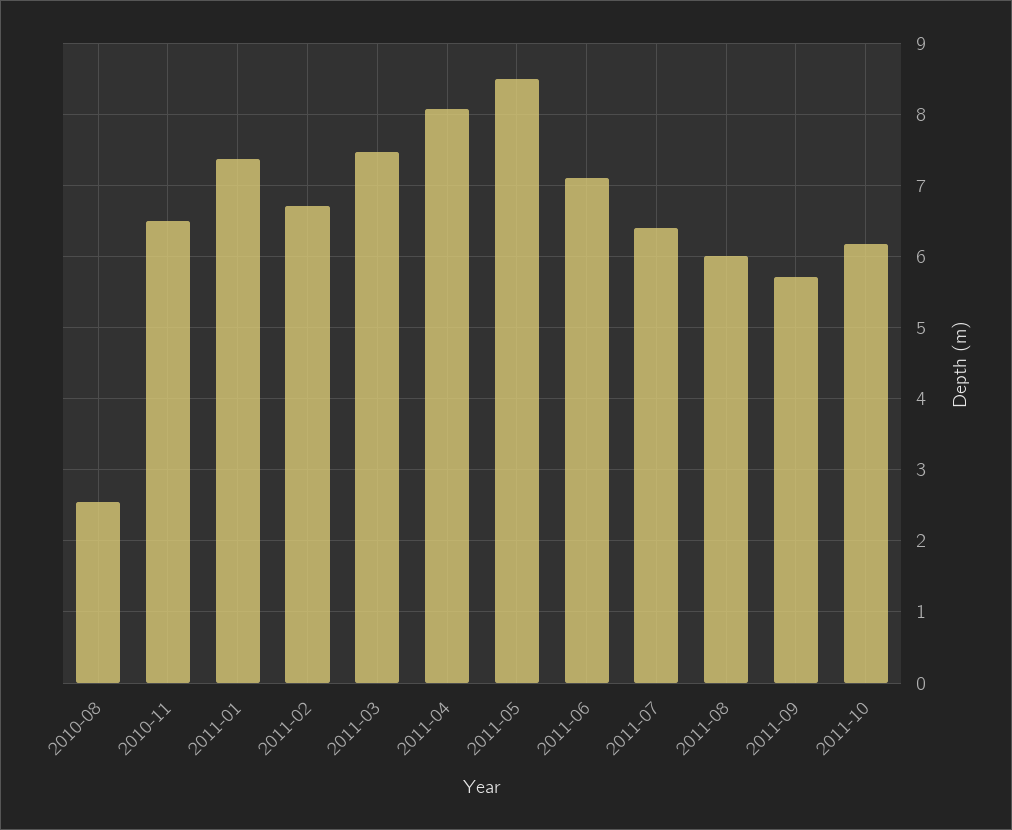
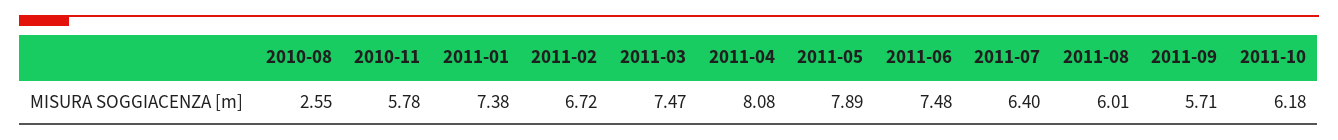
  {
    "2010-08": 2.55,
-   "2010-11": 6.5,
+   "2010-11": 5.78,
    "2011-01": 7.38,
    "2011-02": 6.72,
    "2011-03": 7.47,
    "2011-04": 8.08,
-   "2011-05": 8.5,
+   "2011-05": 7.89,
-   "2011-06": 7.1,
+   "2011-06": 7.48,
    "2011-07": 6.4,
    "2011-08": 6.01,
    "2011-09": 5.71,
    "2011-10": 6.18
  }

